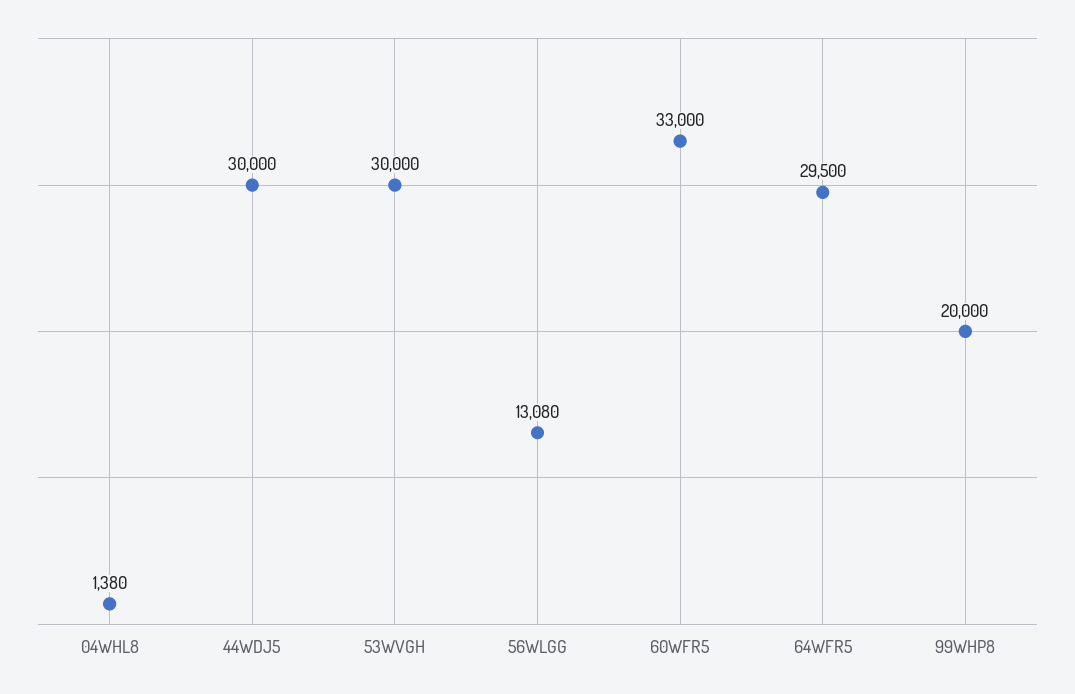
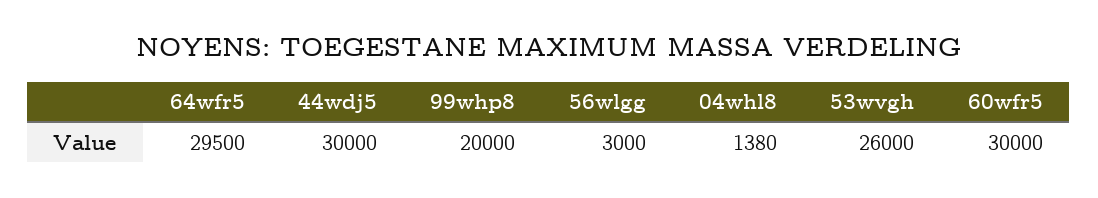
  {
    "04WHL8": 1380,
    "44WDJ5": 30000,
-   "53WVGH": 30000,
+   "53WVGH": 26000,
-   "56WLGG": 13080,
+   "56WLGG": 3000,
-   "60WFR5": 33000,
+   "60WFR5": 30000,
    "64WFR5": 29500,
    "99WHP8": 20000
  }

